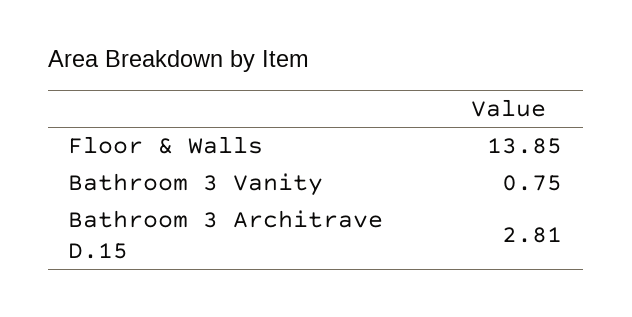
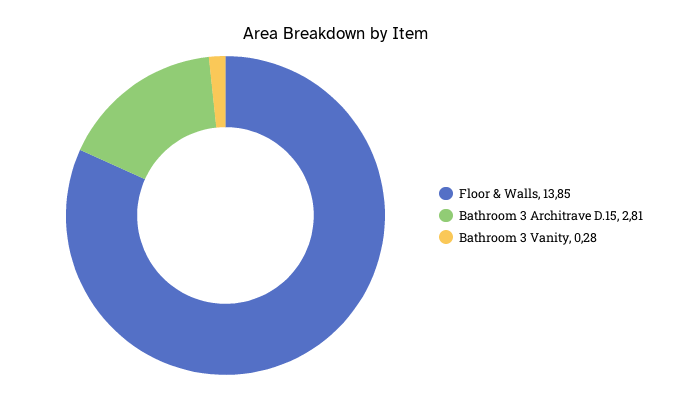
  {
    "Floor & Walls": 13.85,
-   "Bathroom 3 Vanity": 0.75,
+   "Bathroom 3 Vanity": 0.28,
    "Bathroom 3 Architrave D.15": 2.81
  }

